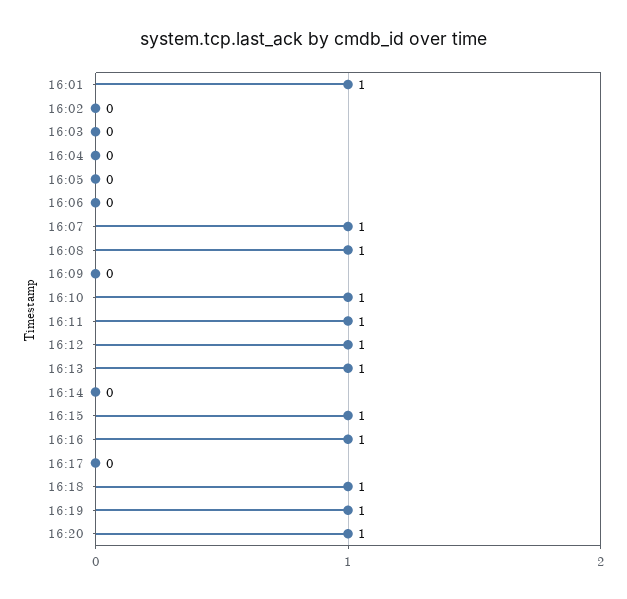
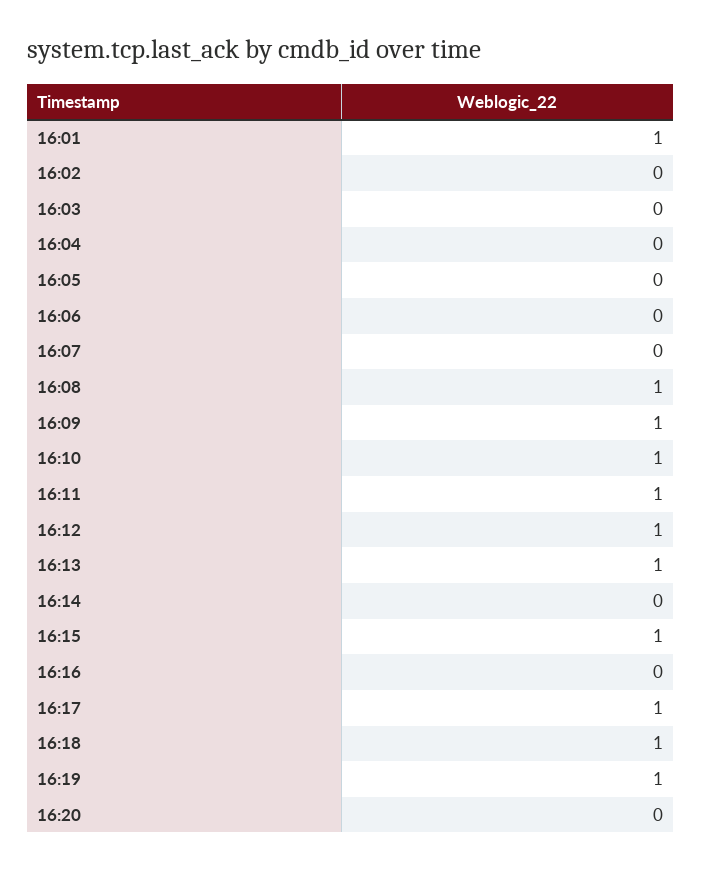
  {
    "16:01": 1,
    "16:02": 0,
    "16:03": 0,
    "16:04": 0,
    "16:05": 0,
    "16:06": 0,
-   "16:07": 1,
+   "16:07": 0,
    "16:08": 1,
-   "16:09": 0,
+   "16:09": 1,
    "16:10": 1,
    "16:11": 1,
    "16:12": 1,
    "16:13": 1,
    "16:14": 0,
    "16:15": 1,
-   "16:16": 1,
+   "16:16": 0,
-   "16:17": 0,
+   "16:17": 1,
    "16:18": 1,
    "16:19": 1,
-   "16:20": 1
+   "16:20": 0
  }

